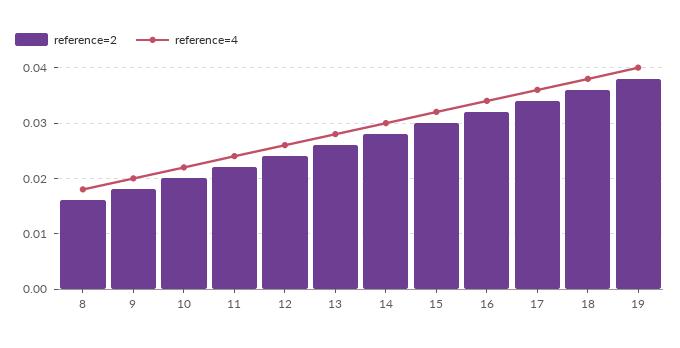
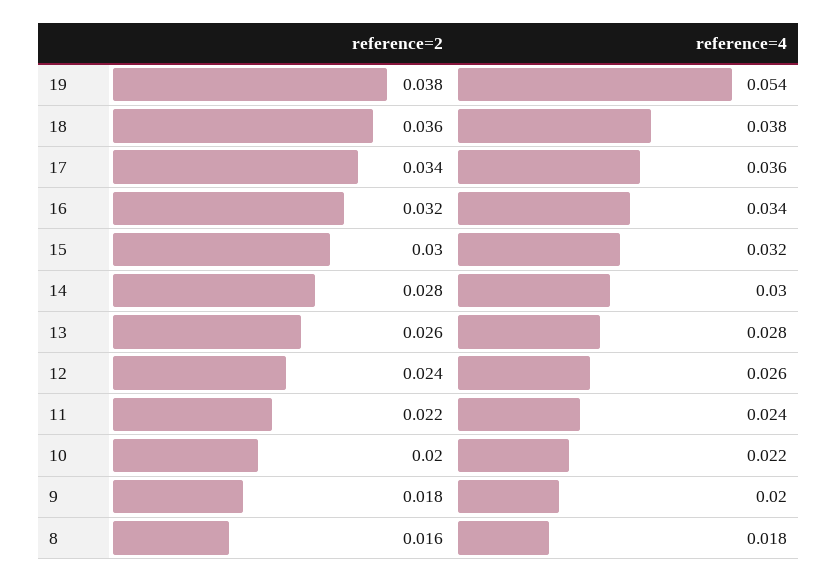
  {
    "reference=2": {
      "8": 0.016,
      "9": 0.018,
      "10": 0.02,
      "11": 0.022,
      "12": 0.024,
      "13": 0.026,
      "14": 0.028,
      "15": 0.03,
      "16": 0.032,
      "17": 0.034,
      "18": 0.036,
      "19": 0.038
    },
    "reference=4": {
      "8": 0.018,
      "9": 0.02,
      "10": 0.022,
      "11": 0.024,
      "12": 0.026,
      "13": 0.028,
      "14": 0.03,
      "15": 0.032,
      "16": 0.034,
      "17": 0.036,
      "18": 0.038,
-     "19": 0.04
+     "19": 0.054
    }
  }

